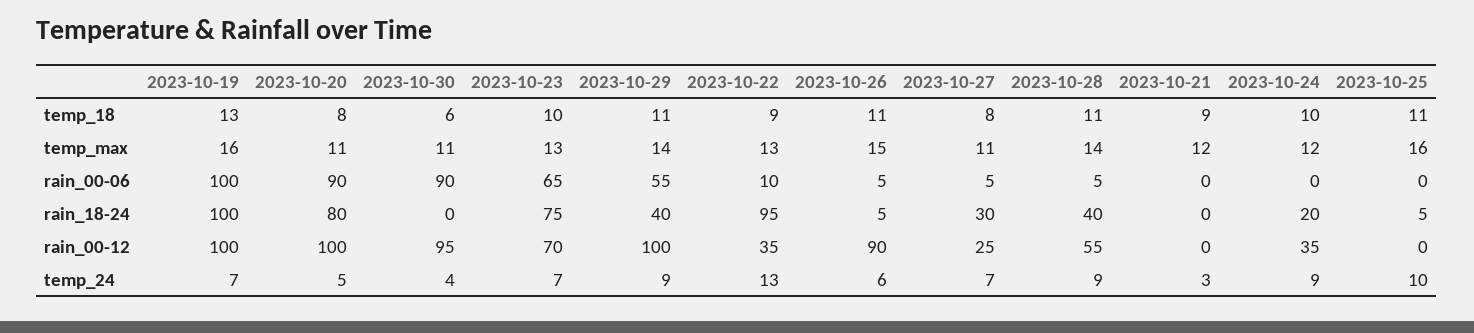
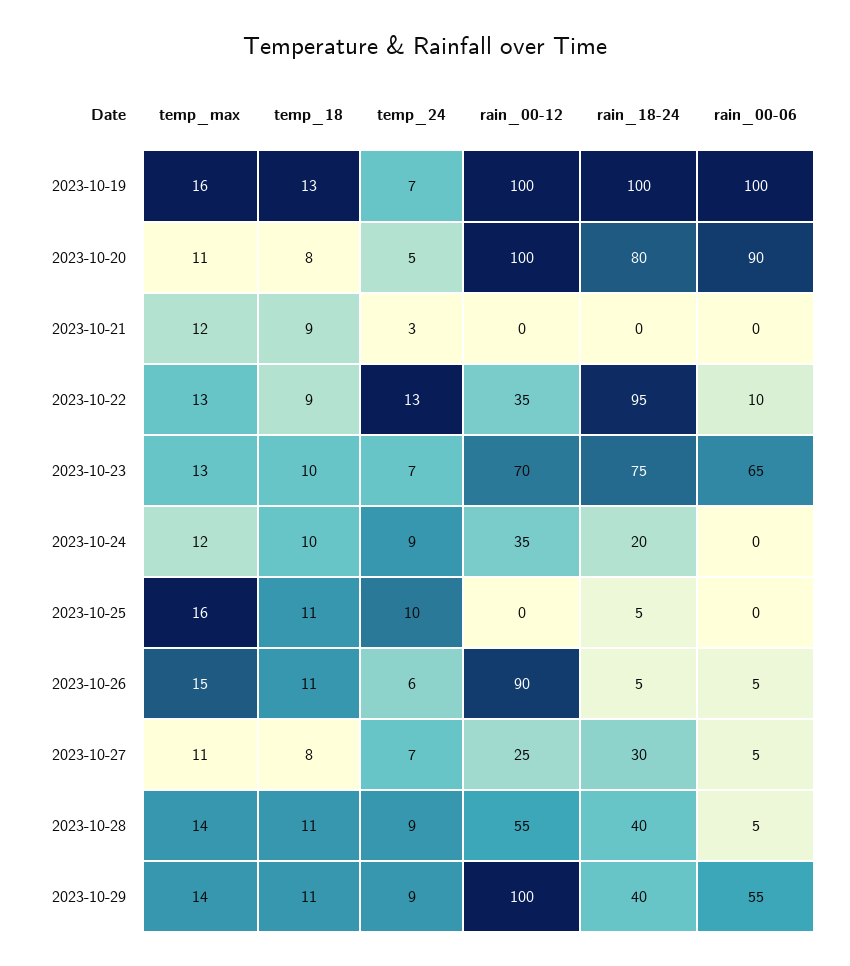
  {
    "2023-10-19": {
      "temp_18": 13,
      "temp_max": 16,
      "rain_00-06": 100,
      "rain_18-24": 100,
      "rain_00-12": 100,
      "temp_24": 7
    },
    "2023-10-20": {
      "temp_18": 8,
      "temp_max": 11,
      "rain_00-06": 90,
      "rain_18-24": 80,
      "rain_00-12": 100,
      "temp_24": 5
    },
-   "2023-10-30": {
-     "temp_18": 6,
-     "temp_max": 11,
-     "rain_00-06": 90,
-     "rain_18-24": 0,
-     "rain_00-12": 95,
-     "temp_24": 4
-   },
    "2023-10-23": {
      "temp_18": 10,
      "temp_max": 13,
      "rain_00-06": 65,
      "rain_18-24": 75,
      "rain_00-12": 70,
      "temp_24": 7
    },
    "2023-10-29": {
      "temp_18": 11,
      "temp_max": 14,
      "rain_00-06": 55,
      "rain_18-24": 40,
      "rain_00-12": 100,
      "temp_24": 9
    },
    "2023-10-22": {
      "temp_18": 9,
      "temp_max": 13,
      "rain_00-06": 10,
      "rain_18-24": 95,
      "rain_00-12": 35,
      "temp_24": 13
    },
    "2023-10-26": {
      "temp_18": 11,
      "temp_max": 15,
      "rain_00-06": 5,
      "rain_18-24": 5,
      "rain_00-12": 90,
      "temp_24": 6
    },
    "2023-10-27": {
      "temp_18": 8,
      "temp_max": 11,
      "rain_00-06": 5,
      "rain_18-24": 30,
      "rain_00-12": 25,
      "temp_24": 7
    },
    "2023-10-28": {
      "temp_18": 11,
      "temp_max": 14,
      "rain_00-06": 5,
      "rain_18-24": 40,
      "rain_00-12": 55,
      "temp_24": 9
    },
    "2023-10-21": {
      "temp_18": 9,
      "temp_max": 12,
      "rain_00-06": 0,
      "rain_18-24": 0,
      "rain_00-12": 0,
      "temp_24": 3
    },
    "2023-10-24": {
      "temp_18": 10,
      "temp_max": 12,
      "rain_00-06": 0,
      "rain_18-24": 20,
      "rain_00-12": 35,
      "temp_24": 9
    },
    "2023-10-25": {
      "temp_18": 11,
      "temp_max": 16,
      "rain_00-06": 0,
      "rain_18-24": 5,
      "rain_00-12": 0,
      "temp_24": 10
    }
  }

